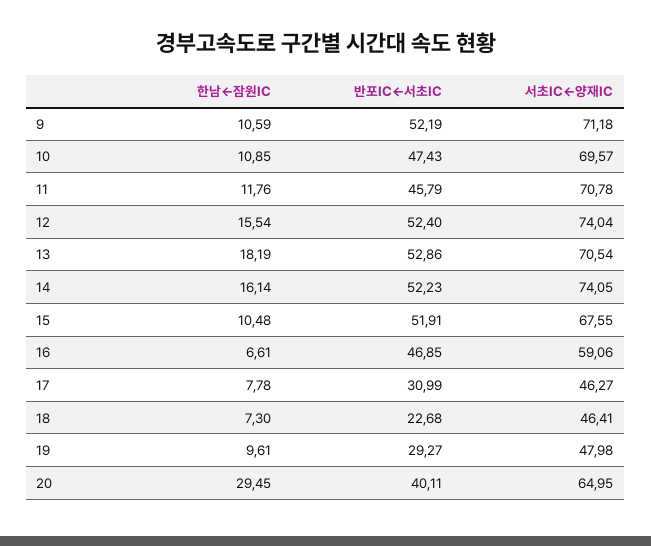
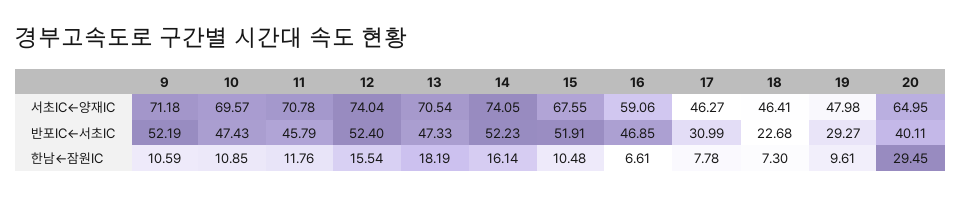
  {
    "한남←잠원IC": {
      "9": 10.59,
      "10": 10.85,
      "11": 11.76,
      "12": 15.54,
      "13": 18.19,
      "14": 16.14,
      "15": 10.48,
      "16": 6.61,
      "17": 7.78,
      "18": 7.3,
      "19": 9.61,
      "20": 29.45
    },
    "반포IC←서초IC": {
      "9": 52.19,
      "10": 47.43,
      "11": 45.79,
      "12": 52.4,
-     "13": 52.86,
+     "13": 47.33,
      "14": 52.23,
      "15": 51.91,
      "16": 46.85,
      "17": 30.99,
      "18": 22.68,
      "19": 29.27,
      "20": 40.11
    },
    "서초IC←양재IC": {
      "9": 71.18,
      "10": 69.57,
      "11": 70.78,
      "12": 74.04,
      "13": 70.54,
      "14": 74.05,
      "15": 67.55,
      "16": 59.06,
      "17": 46.27,
      "18": 46.41,
      "19": 47.98,
      "20": 64.95
    }
  }

